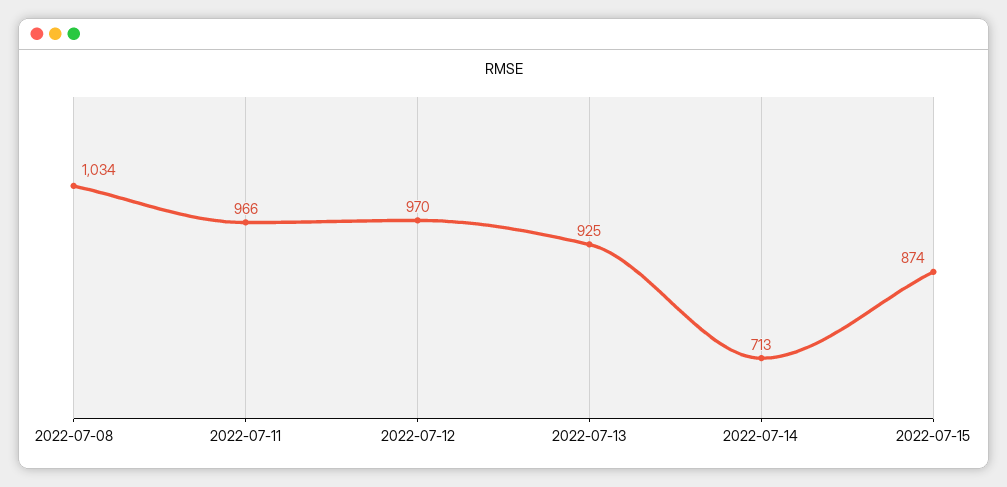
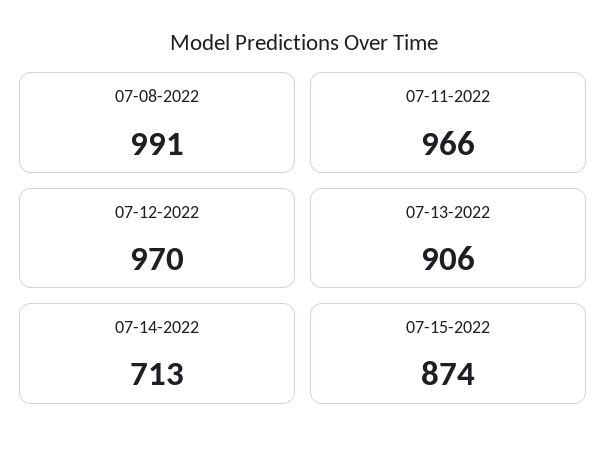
  {
-   "2022-07-08": 1034,
+   "2022-07-08": 991,
    "2022-07-11": 966,
    "2022-07-12": 970,
-   "2022-07-13": 925,
+   "2022-07-13": 906,
    "2022-07-14": 713,
    "2022-07-15": 874
  }

